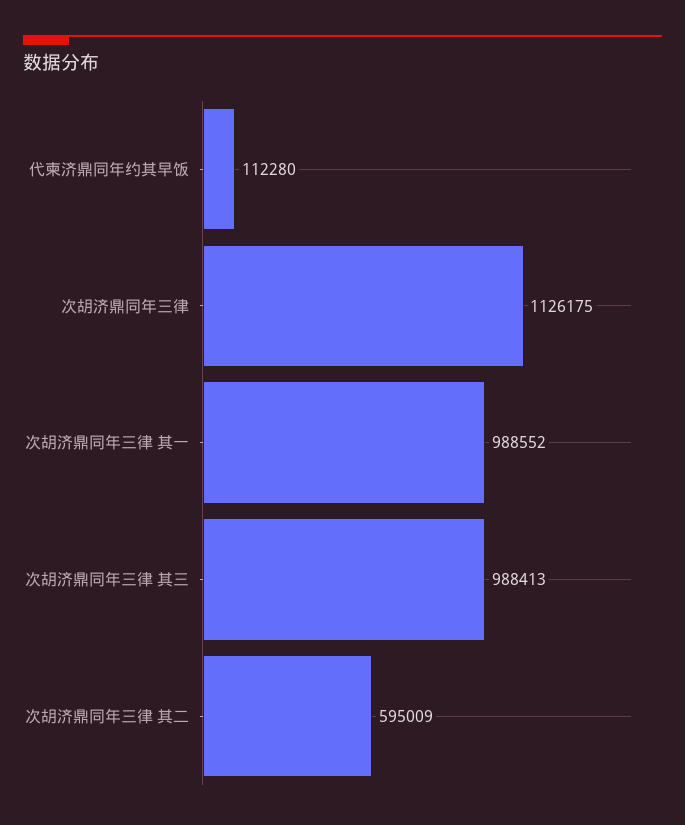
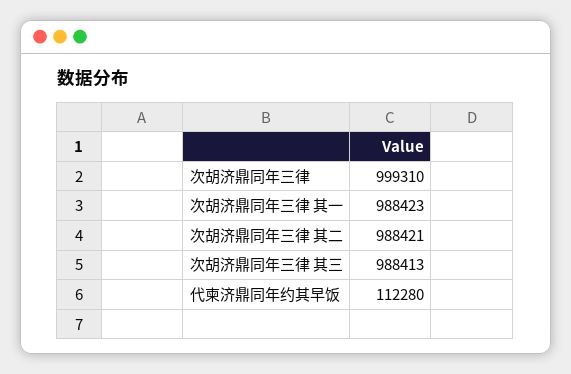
  {
    "代柬济鼎同年约其早饭": 112280,
-   "次胡济鼎同年三律": 1126175,
+   "次胡济鼎同年三律": 999310,
-   "次胡济鼎同年三律 其一": 988552,
+   "次胡济鼎同年三律 其一": 988423,
    "次胡济鼎同年三律 其三": 988413,
-   "次胡济鼎同年三律 其二": 595009
+   "次胡济鼎同年三律 其二": 988421
  }

